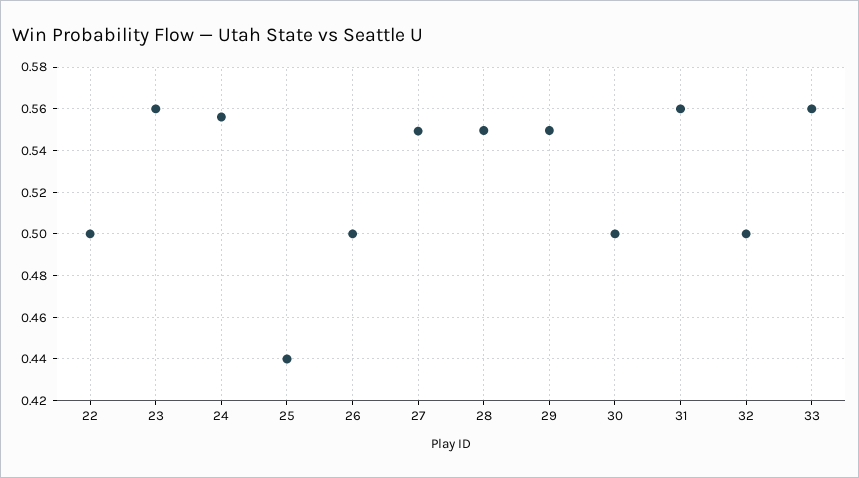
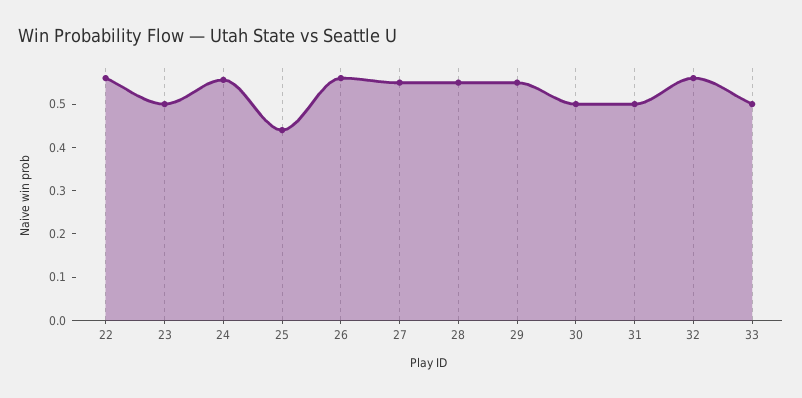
  {
-   "22": 0.5,
+   "22": 0.56,
-   "23": 0.56,
+   "23": 0.5,
    "24": 0.555,
    "25": 0.44,
-   "26": 0.5,
+   "26": 0.56,
    "27": 0.55,
    "28": 0.55,
    "29": 0.55,
    "30": 0.5,
-   "31": 0.56,
+   "31": 0.5,
-   "32": 0.5,
+   "32": 0.56,
-   "33": 0.56
+   "33": 0.5
  }

